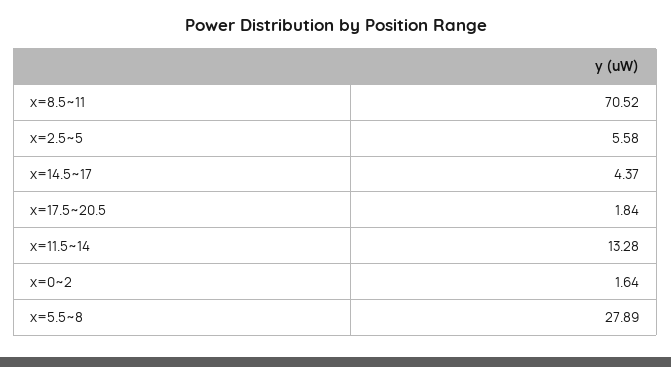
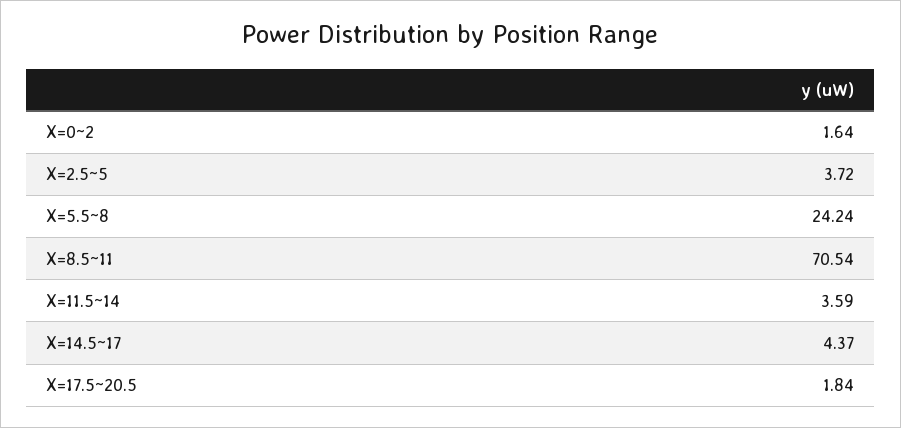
  {
-   "x=8.5~11": 70.52,
+   "x=8.5~11": 70.54,
-   "x=2.5~5": 5.58,
+   "x=2.5~5": 3.72,
    "x=14.5~17": 4.37,
    "x=17.5~20.5": 1.84,
-   "x=11.5~14": 13.28,
+   "x=11.5~14": 3.59,
    "x=0~2": 1.64,
-   "x=5.5~8": 27.89
+   "x=5.5~8": 24.24
  }

